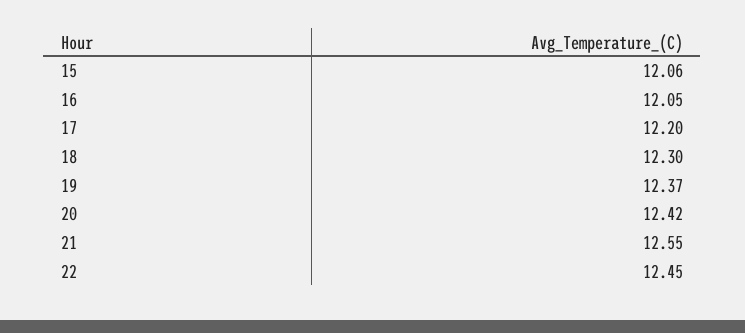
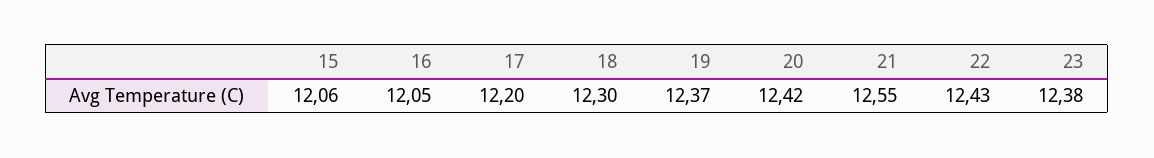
  {
    "15": 12.06,
    "16": 12.05,
    "17": 12.2,
    "18": 12.3,
    "19": 12.37,
    "20": 12.42,
    "21": 12.55,
-   "22": 12.45
+   "22": 12.43,
+   "23": 12.38
  }

